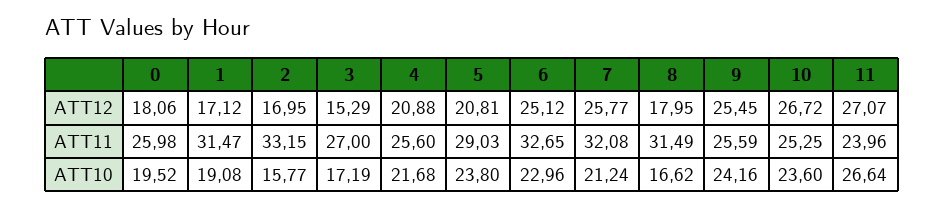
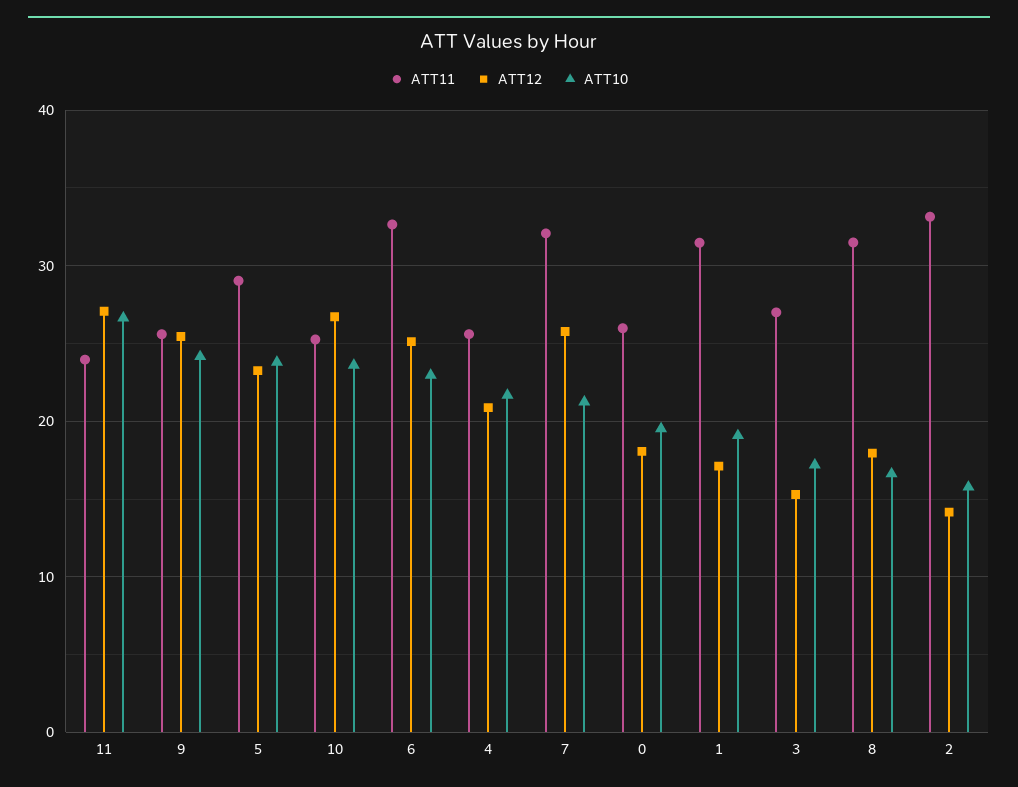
  {
    "ATT12": {
      "0": 18.06,
      "1": 17.12,
-     "2": 16.95,
+     "2": 14,
      "3": 15.29,
      "4": 20.88,
-     "5": 20.81,
+     "5": 23,
      "6": 25.12,
      "7": 25.77,
      "8": 17.95,
      "9": 25.45,
      "10": 26.72,
      "11": 27.07
    },
    "ATT11": {
      "0": 25.98,
      "1": 31.47,
      "2": 33.15,
      "3": 27,
      "4": 25.6,
      "5": 29.03,
      "6": 32.65,
      "7": 32.08,
      "8": 31.49,
      "9": 25.59,
      "10": 25.25,
      "11": 23.96
    },
    "ATT10": {
      "0": 19.52,
      "1": 19.08,
      "2": 15.77,
      "3": 17.19,
      "4": 21.68,
      "5": 23.8,
      "6": 22.96,
      "7": 21.24,
      "8": 16.62,
      "9": 24.16,
      "10": 23.6,
      "11": 26.64
    }
  }

